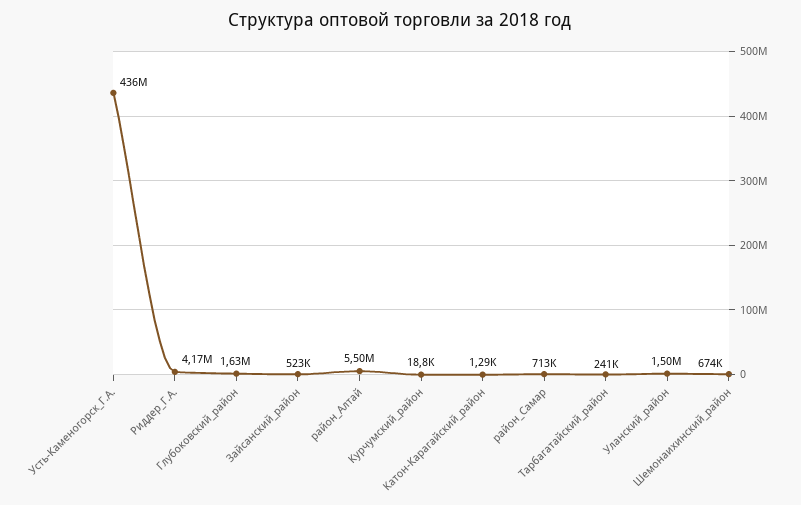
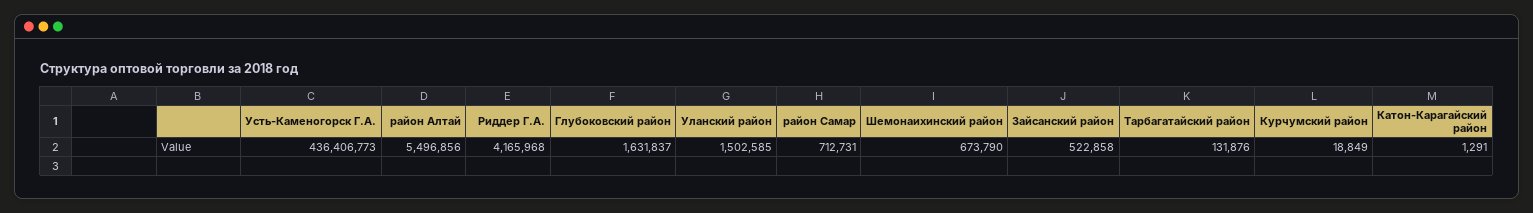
  {
    "Усть-Каменогорск_Г.А.": 436406773,
    "Риддер_Г.А.": 4165968,
    "Глубоковский_район": 1631837,
    "Зайсанский_район": 522858,
    "район_Алтай": 5496856,
    "Курчумский_район": 18849,
    "Катон-Карагайский_район": 1291,
    "район_Самар": 712731,
-   "Тарбагатайский_район": 241000,
+   "Тарбагатайский_район": 131876,
    "Уланский_район": 1502585,
    "Шемонаихинский_район": 673790
  }

